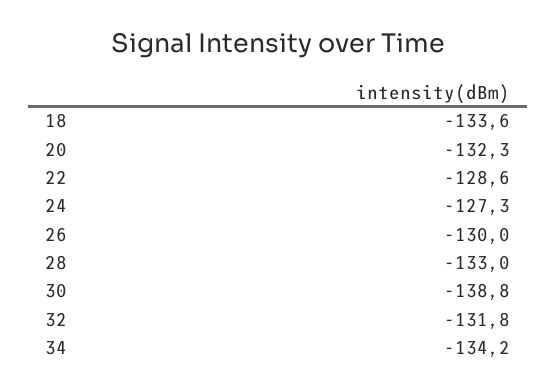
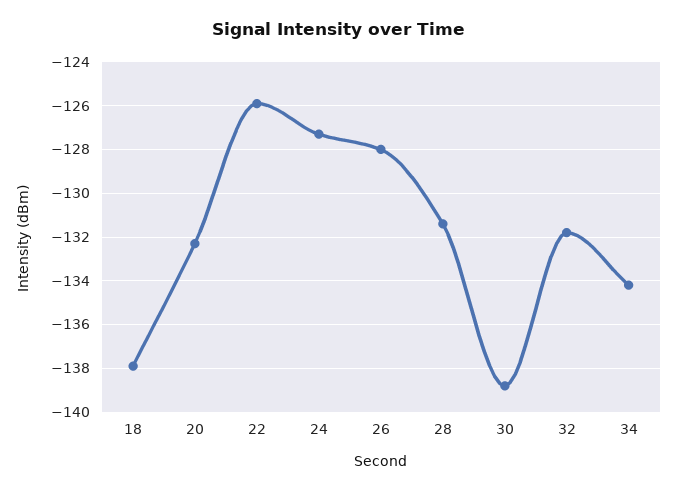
  {
-   "18": -133.6,
+   "18": -138,
    "20": -132.3,
-   "22": -128.6,
+   "22": -126,
    "24": -127.3,
-   "26": -130,
+   "26": -128,
-   "28": -133,
+   "28": -131.5,
    "30": -138.8,
    "32": -131.8,
    "34": -134.2
  }

